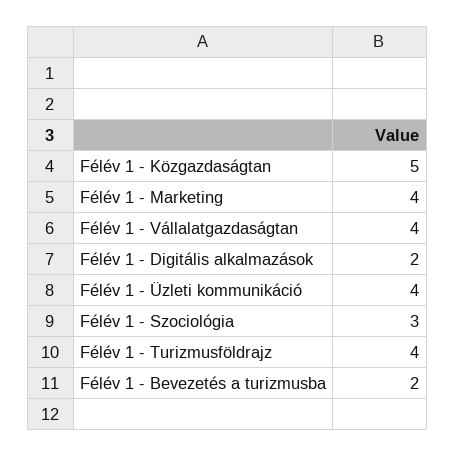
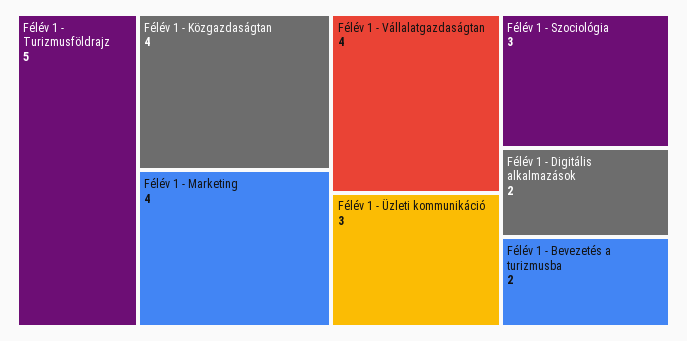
  {
-   "Félév 1 - Közgazdaságtan": 5,
+   "Félév 1 - Közgazdaságtan": 4,
    "Félév 1 - Marketing": 4,
    "Félév 1 - Vállalatgazdaságtan": 4,
    "Félév 1 - Digitális alkalmazások": 2,
-   "Félév 1 - Üzleti kommunikáció": 4,
+   "Félév 1 - Üzleti kommunikáció": 3,
    "Félév 1 - Szociológia": 3,
-   "Félév 1 - Turizmusföldrajz": 4,
+   "Félév 1 - Turizmusföldrajz": 5,
    "Félév 1 - Bevezetés a turizmusba": 2
  }

